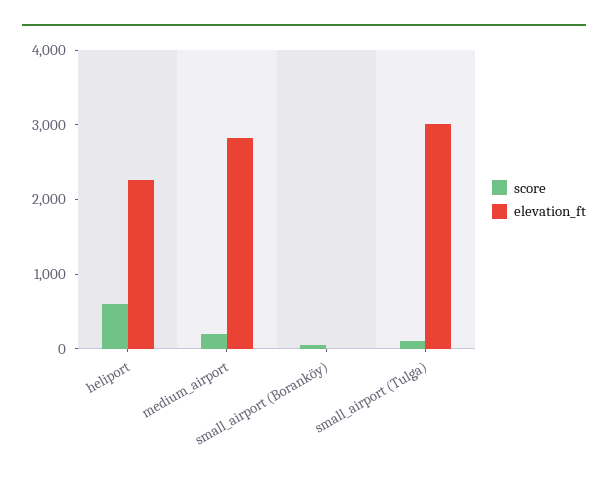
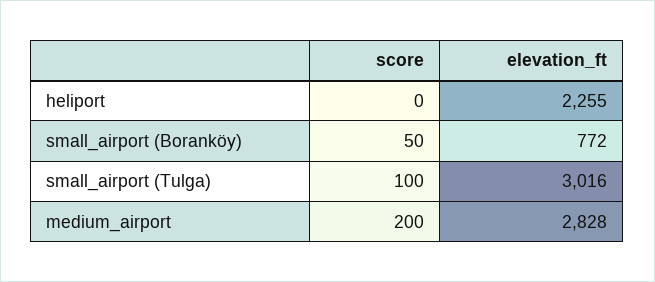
  {
    "score": {
-     "heliport": 600,
+     "heliport": 0,
      "medium_airport": 200,
      "small_airport (Boranköy)": 50,
      "small_airport (Tulga)": 100
    },
    "elevation_ft": {
      "heliport": 2255,
      "medium_airport": 2828,
-     "small_airport (Boranköy)": 0,
+     "small_airport (Boranköy)": 772,
      "small_airport (Tulga)": 3016
    }
  }

